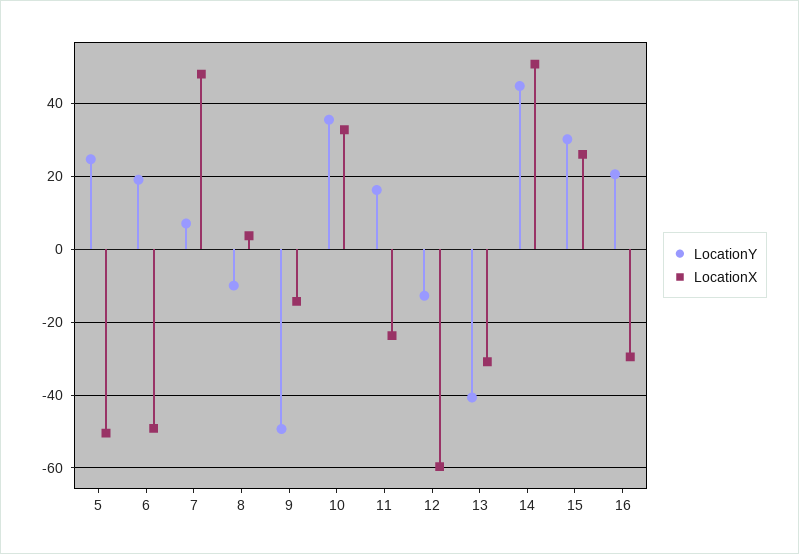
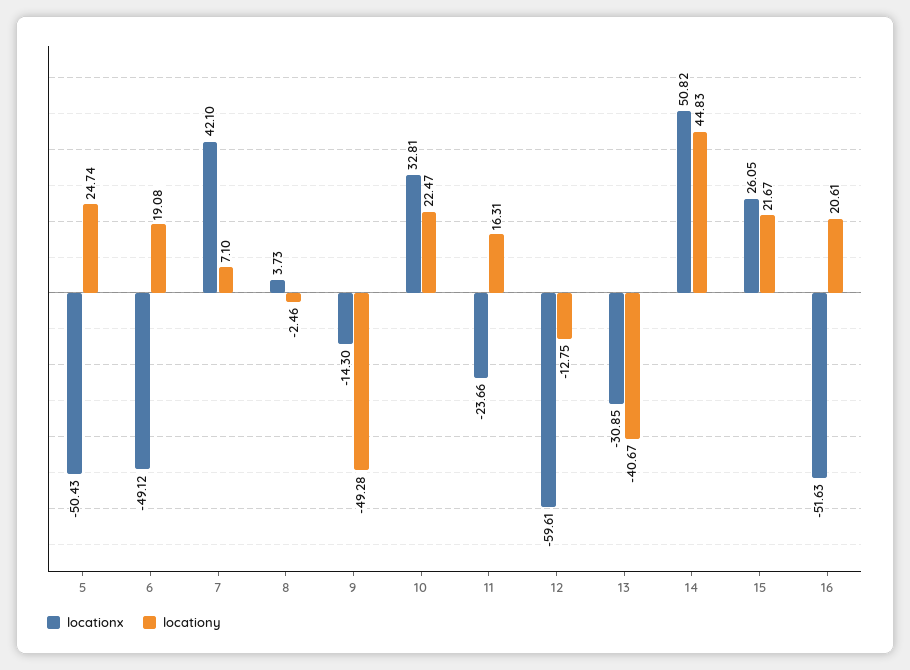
  {
    "LocationY": {
      "5": 24.74,
      "6": 19.08,
      "7": 7.1,
-     "8": -10,
+     "8": -2.46,
      "9": -49.28,
-     "10": 36,
+     "10": 22.47,
      "11": 16.31,
      "12": -12.75,
      "13": -40.67,
      "14": 44.83,
-     "15": 30,
+     "15": 21.67,
      "16": 20.61
    },
    "LocationX": {
      "5": -50.43,
      "6": -49.12,
-     "7": 48,
+     "7": 42.1,
      "8": 3.73,
      "9": -14.3,
      "10": 32.81,
      "11": -23.66,
      "12": -59.61,
      "13": -30.85,
      "14": 50.82,
      "15": 26.05,
-     "16": -30
+     "16": -51.63
    }
  }

